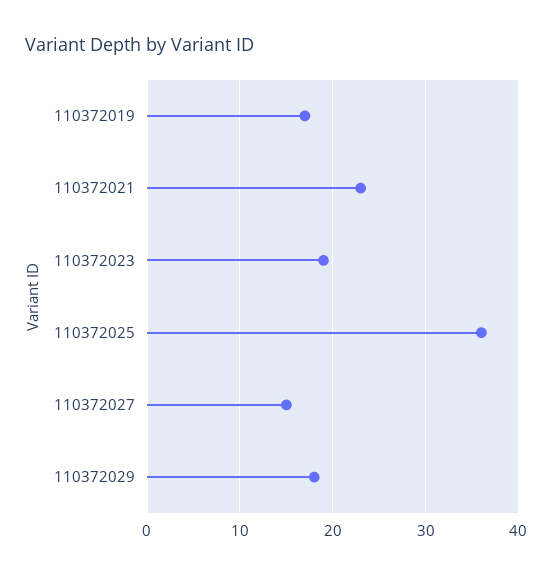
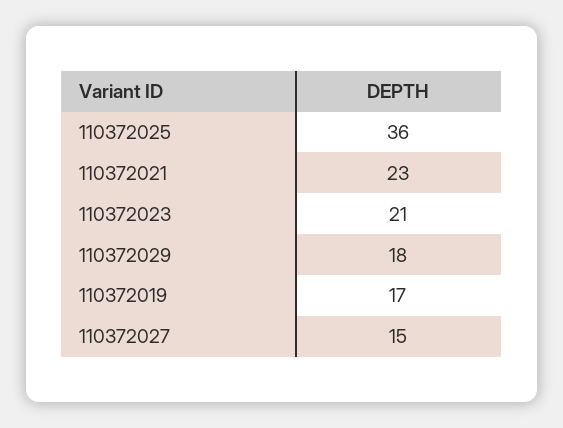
  {
    "110372019": 17,
    "110372021": 23,
-   "110372023": 19,
+   "110372023": 21,
    "110372025": 36,
    "110372027": 15,
    "110372029": 18
  }

